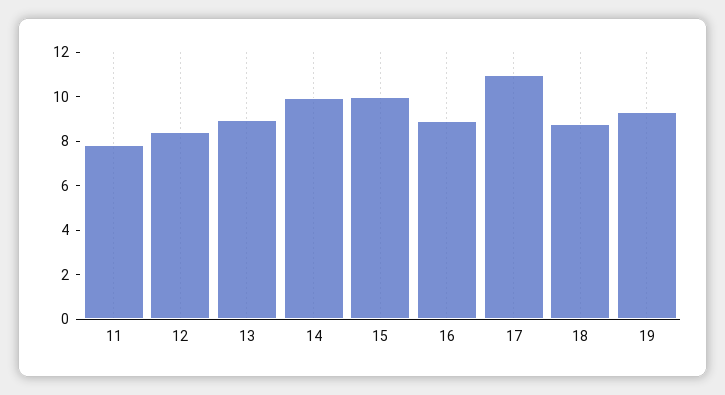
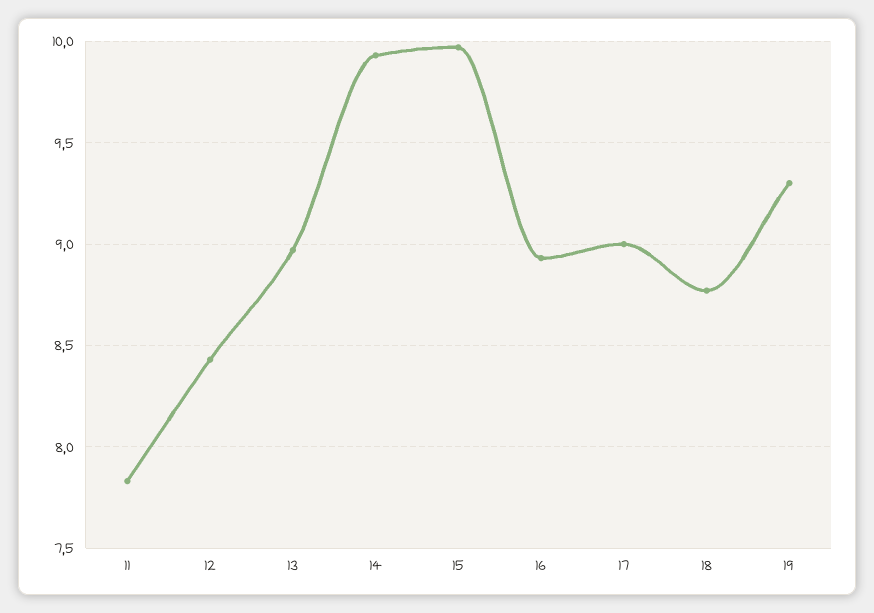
  {
    "11": 7.85,
    "12": 8.45,
    "13": 8.95,
    "14": 9.95,
    "15": 9.95,
    "16": 8.95,
-   "17": 11,
+   "17": 9,
    "18": 8.75,
    "19": 9.3
  }

